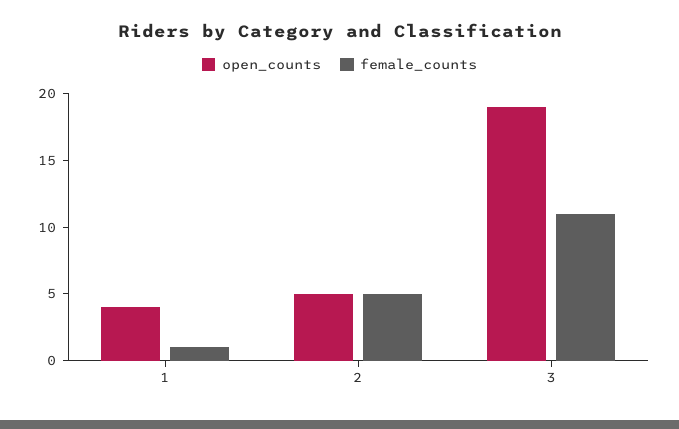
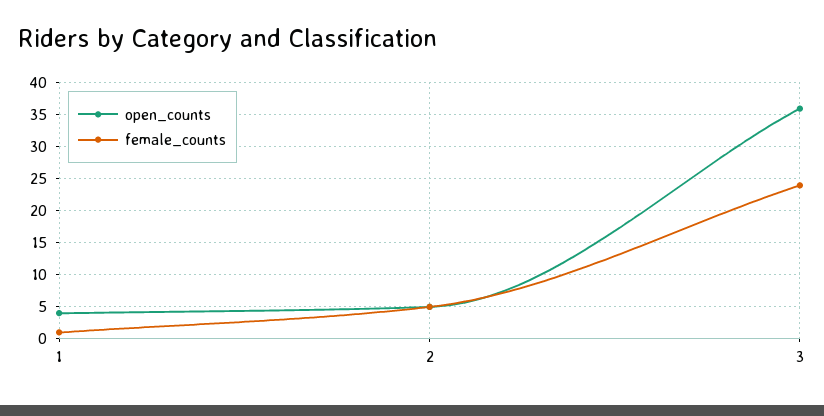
  {
    "open_counts": {
      "1": 4,
      "2": 5,
-     "3": 19
+     "3": 36
    },
    "female_counts": {
      "1": 1,
      "2": 5,
-     "3": 11
+     "3": 24
    }
  }

